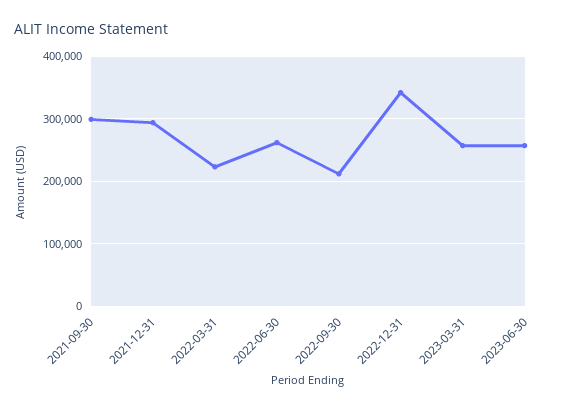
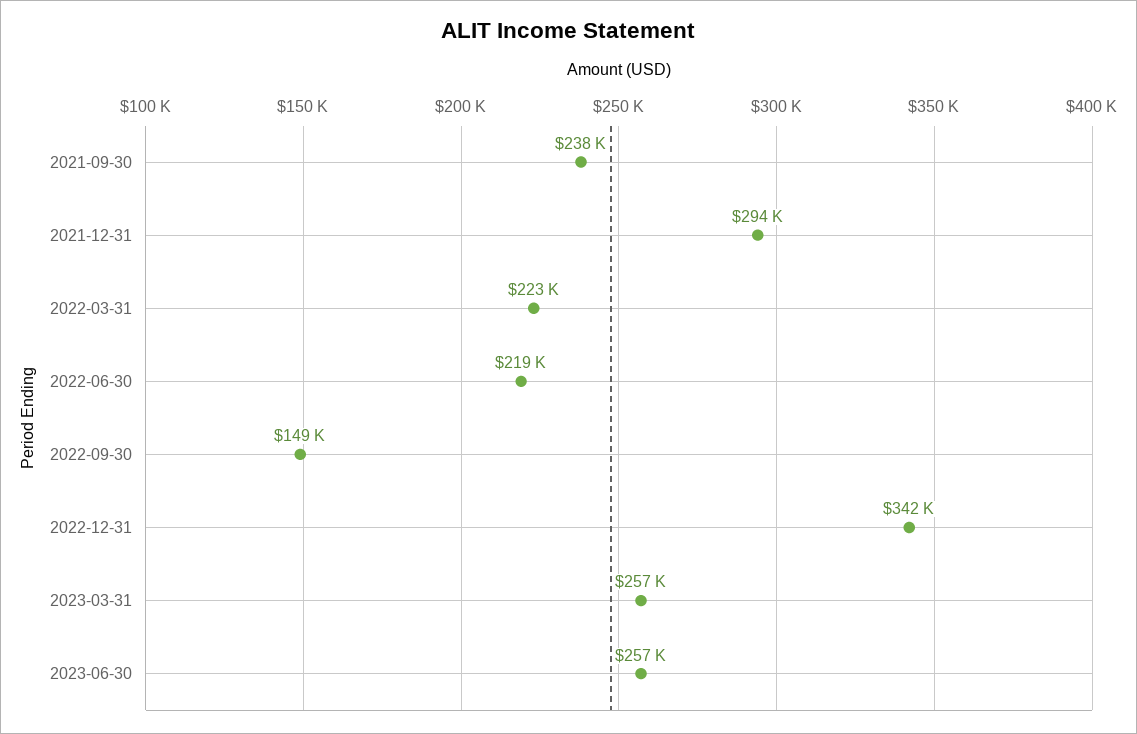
  {
-   "2021-09-30": 300000,
+   "2021-09-30": 238000,
    "2021-12-31": 294000,
    "2022-03-31": 223000,
-   "2022-06-30": 260000,
+   "2022-06-30": 219000,
-   "2022-09-30": 210000,
+   "2022-09-30": 149000,
    "2022-12-31": 342000,
    "2023-03-31": 257000,
    "2023-06-30": 257000
  }

